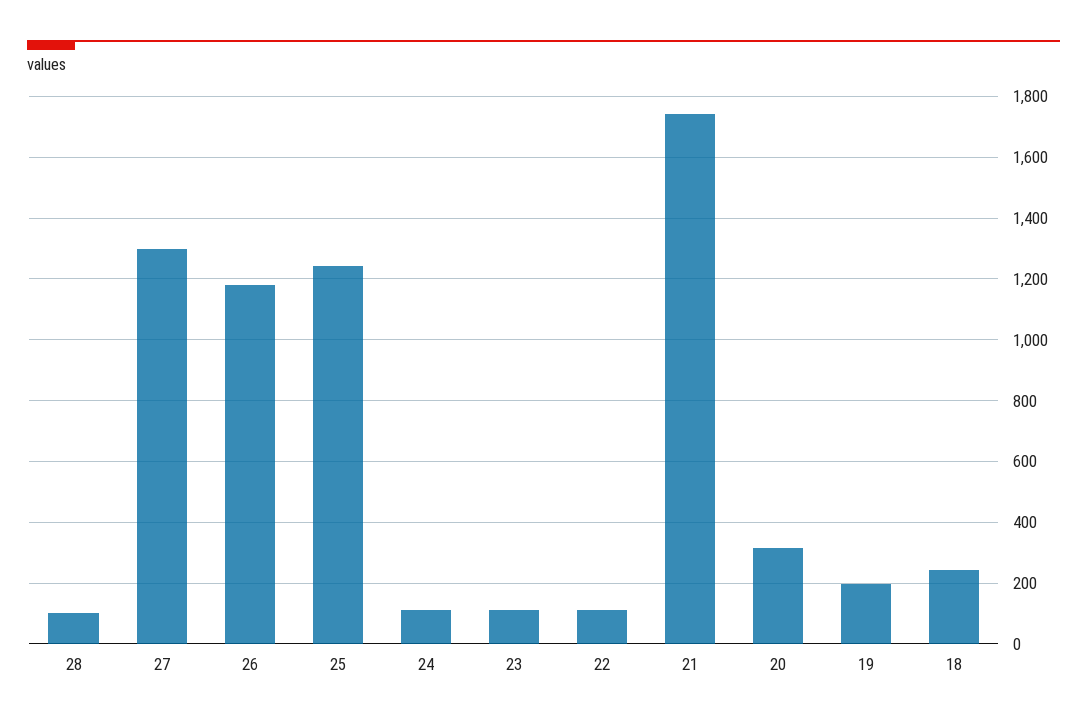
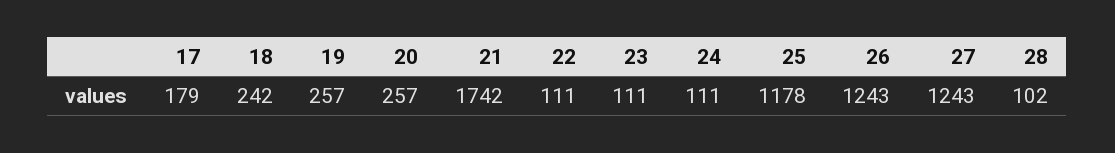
  {
    "28": 102,
-   "27": 1300,
+   "27": 1243,
-   "26": 1180,
+   "26": 1243,
-   "25": 1240,
+   "25": 1178,
    "24": 111,
    "23": 111,
    "22": 111,
    "21": 1742,
-   "20": 320,
+   "20": 257,
-   "19": 200,
+   "19": 257,
-   "18": 242
+   "18": 242,
+   "17": 179
  }

